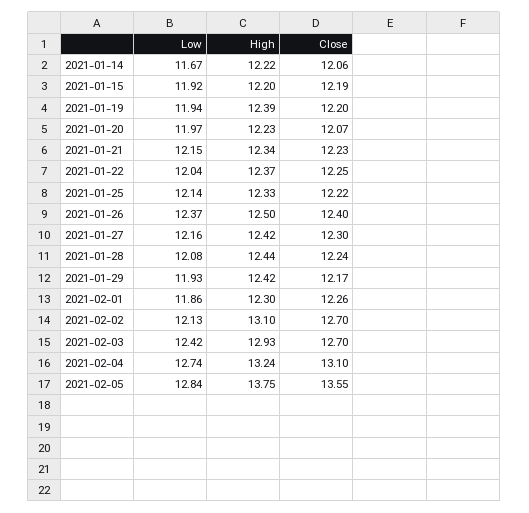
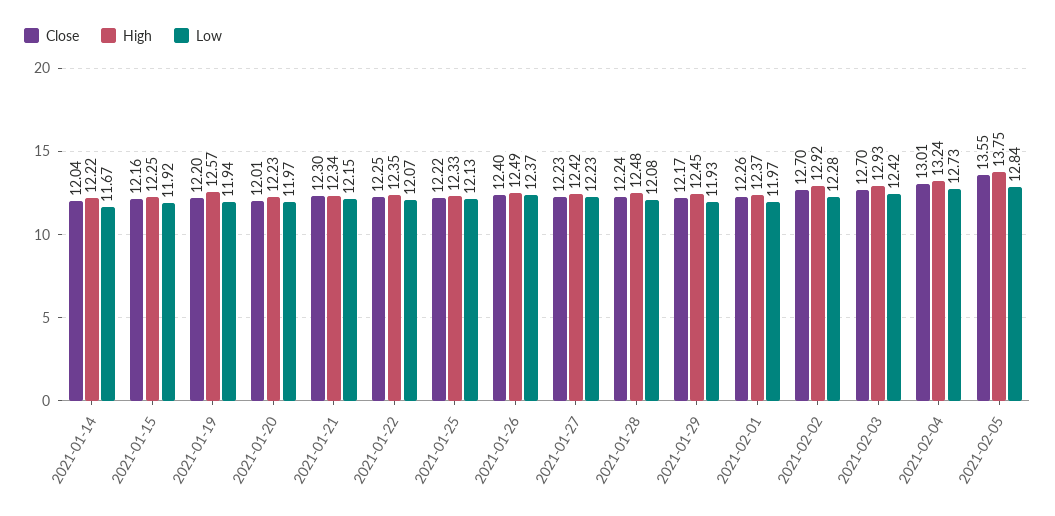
  {
    "Low": {
      "2021-01-14": 11.67,
      "2021-01-15": 11.92,
      "2021-01-19": 11.94,
      "2021-01-20": 11.97,
      "2021-01-21": 12.15,
-     "2021-01-22": 12.04,
+     "2021-01-22": 12.07,
-     "2021-01-25": 12.14,
+     "2021-01-25": 12.13,
      "2021-01-26": 12.37,
-     "2021-01-27": 12.16,
+     "2021-01-27": 12.23,
      "2021-01-28": 12.08,
      "2021-01-29": 11.93,
-     "2021-02-01": 11.86,
+     "2021-02-01": 11.97,
-     "2021-02-02": 12.13,
+     "2021-02-02": 12.28,
      "2021-02-03": 12.42,
-     "2021-02-04": 12.74,
+     "2021-02-04": 12.73,
      "2021-02-05": 12.84
    },
    "High": {
      "2021-01-14": 12.22,
-     "2021-01-15": 12.2,
+     "2021-01-15": 12.25,
-     "2021-01-19": 12.39,
+     "2021-01-19": 12.57,
      "2021-01-20": 12.23,
      "2021-01-21": 12.34,
-     "2021-01-22": 12.37,
+     "2021-01-22": 12.35,
      "2021-01-25": 12.33,
-     "2021-01-26": 12.5,
+     "2021-01-26": 12.49,
      "2021-01-27": 12.42,
-     "2021-01-28": 12.44,
+     "2021-01-28": 12.48,
-     "2021-01-29": 12.42,
+     "2021-01-29": 12.45,
-     "2021-02-01": 12.3,
+     "2021-02-01": 12.37,
-     "2021-02-02": 13.1,
+     "2021-02-02": 12.92,
      "2021-02-03": 12.93,
      "2021-02-04": 13.24,
      "2021-02-05": 13.75
    },
    "Close": {
-     "2021-01-14": 12.06,
+     "2021-01-14": 12.04,
-     "2021-01-15": 12.19,
+     "2021-01-15": 12.16,
      "2021-01-19": 12.2,
-     "2021-01-20": 12.07,
+     "2021-01-20": 12.01,
-     "2021-01-21": 12.23,
+     "2021-01-21": 12.3,
      "2021-01-22": 12.25,
      "2021-01-25": 12.22,
      "2021-01-26": 12.4,
-     "2021-01-27": 12.3,
+     "2021-01-27": 12.23,
      "2021-01-28": 12.24,
      "2021-01-29": 12.17,
      "2021-02-01": 12.26,
      "2021-02-02": 12.7,
      "2021-02-03": 12.7,
-     "2021-02-04": 13.1,
+     "2021-02-04": 13.01,
      "2021-02-05": 13.55
    }
  }

